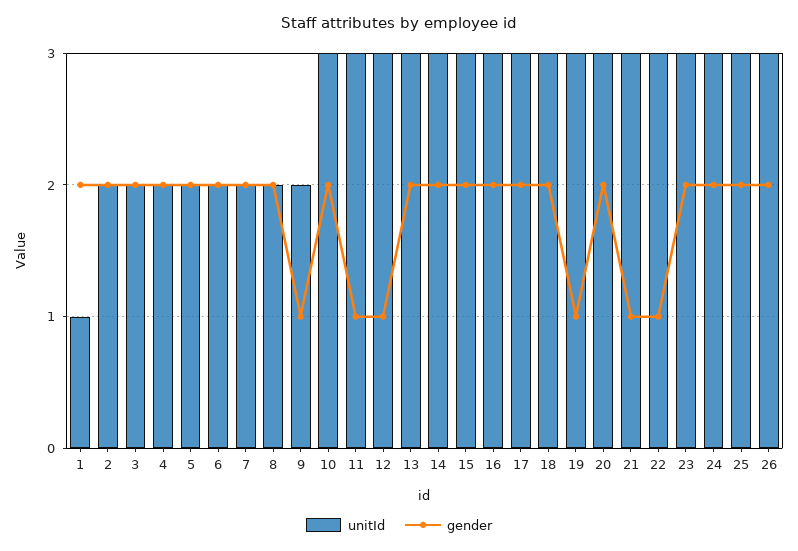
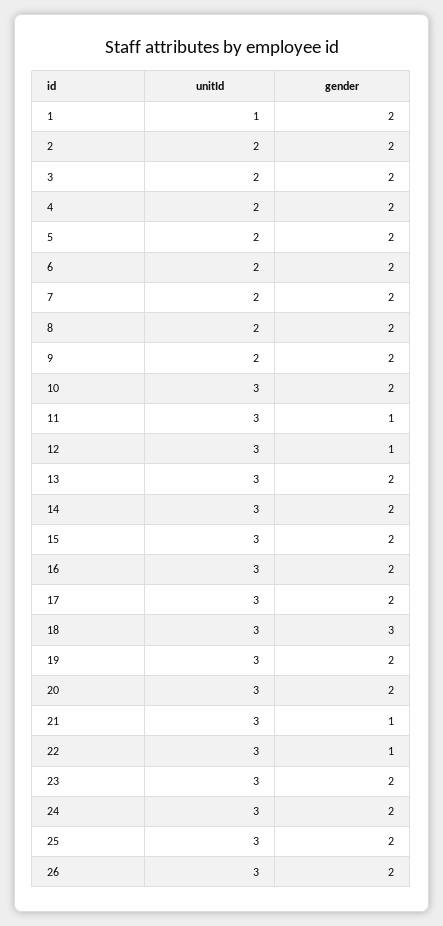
  {
    "unitId": {
      "1": 1,
      "2": 2,
      "3": 2,
      "4": 2,
      "5": 2,
      "6": 2,
      "7": 2,
      "8": 2,
      "9": 2,
      "10": 3,
      "11": 3,
      "12": 3,
      "13": 3,
      "14": 3,
      "15": 3,
      "16": 3,
      "17": 3,
      "18": 3,
      "19": 3,
      "20": 3,
      "21": 3,
      "22": 3,
      "23": 3,
      "24": 3,
      "25": 3,
      "26": 3
    },
    "gender": {
      "1": 2,
      "2": 2,
      "3": 2,
      "4": 2,
      "5": 2,
      "6": 2,
      "7": 2,
      "8": 2,
-     "9": 1,
+     "9": 2,
      "10": 2,
      "11": 1,
      "12": 1,
      "13": 2,
      "14": 2,
      "15": 2,
      "16": 2,
      "17": 2,
-     "18": 2,
+     "18": 3,
-     "19": 1,
+     "19": 2,
      "20": 2,
      "21": 1,
      "22": 1,
      "23": 2,
      "24": 2,
      "25": 2,
      "26": 2
    }
  }

